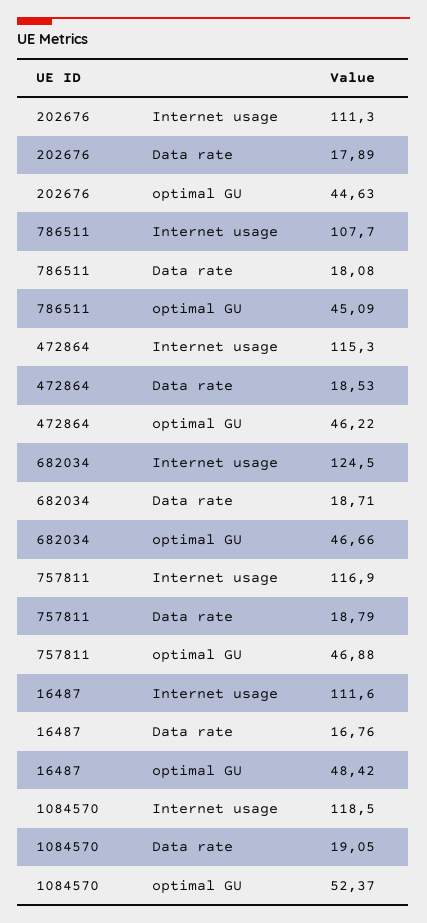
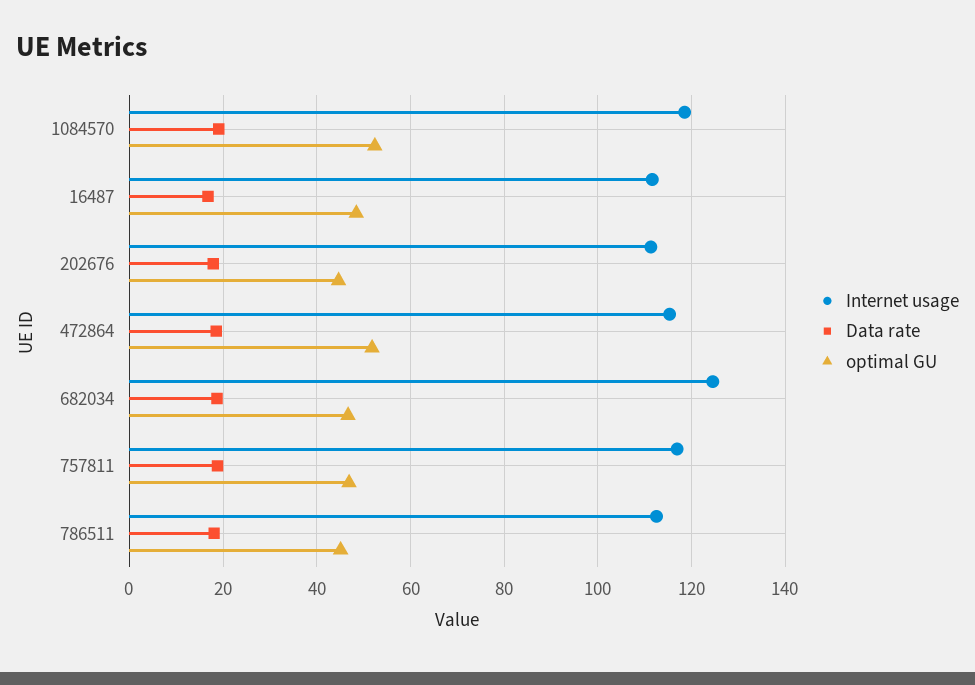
  {
    "Internet usage": {
      "202676": 111.3,
-     "786511": 107.7,
+     "786511": 112,
      "472864": 115.3,
      "682034": 124.5,
      "757811": 116.9,
      "16487": 111.6,
      "1084570": 118.5
    },
    "Data rate": {
      "202676": 17.89,
      "786511": 18.08,
      "472864": 18.53,
      "682034": 18.71,
      "757811": 18.79,
      "16487": 16.76,
      "1084570": 19.05
    },
    "optimal GU": {
      "202676": 44.63,
      "786511": 45.09,
-     "472864": 46.22,
+     "472864": 52,
      "682034": 46.66,
      "757811": 46.88,
      "16487": 48.42,
      "1084570": 52.37
    }
  }

